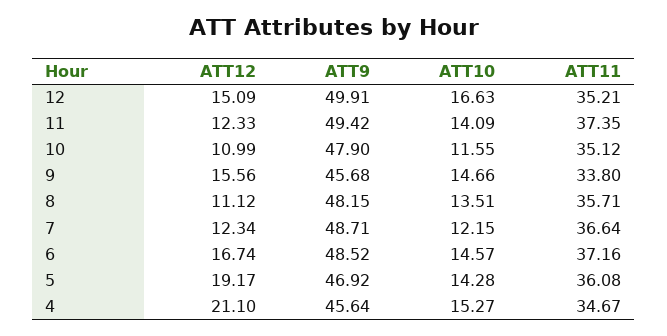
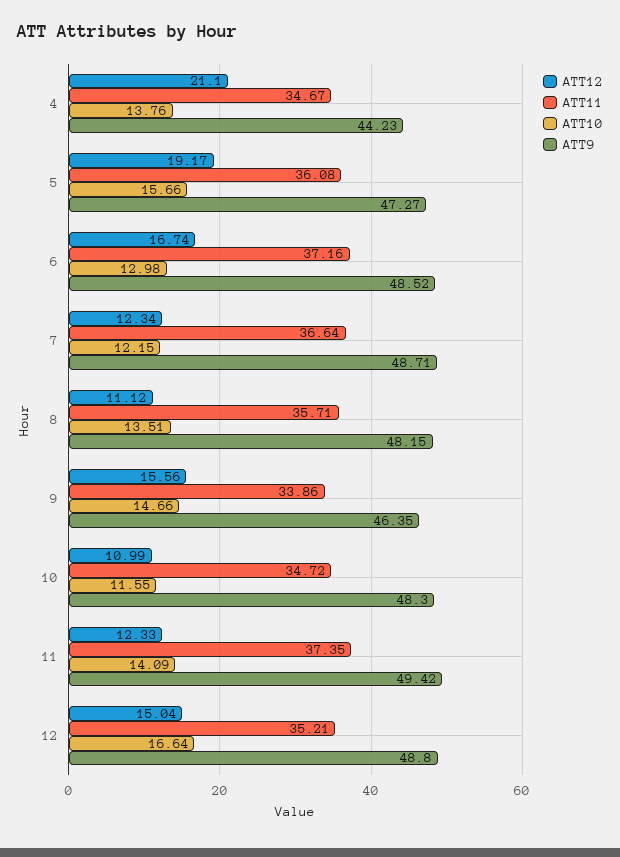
  {
    "ATT12": {
-     "12": 15.09,
+     "12": 15.04,
      "11": 12.33,
      "10": 10.99,
      "9": 15.56,
      "8": 11.12,
      "7": 12.34,
      "6": 16.74,
      "5": 19.17,
      "4": 21.1
    },
    "ATT9": {
-     "12": 49.91,
+     "12": 48.8,
      "11": 49.42,
-     "10": 47.9,
+     "10": 48.3,
-     "9": 45.68,
+     "9": 46.35,
      "8": 48.15,
      "7": 48.71,
      "6": 48.52,
-     "5": 46.92,
+     "5": 47.27,
-     "4": 45.64
+     "4": 44.23
    },
    "ATT10": {
-     "12": 16.63,
+     "12": 16.64,
      "11": 14.09,
      "10": 11.55,
      "9": 14.66,
      "8": 13.51,
      "7": 12.15,
-     "6": 14.57,
+     "6": 12.98,
-     "5": 14.28,
+     "5": 15.66,
-     "4": 15.27
+     "4": 13.76
    },
    "ATT11": {
      "12": 35.21,
      "11": 37.35,
-     "10": 35.12,
+     "10": 34.72,
-     "9": 33.8,
+     "9": 33.86,
      "8": 35.71,
      "7": 36.64,
      "6": 37.16,
      "5": 36.08,
      "4": 34.67
    }
  }

